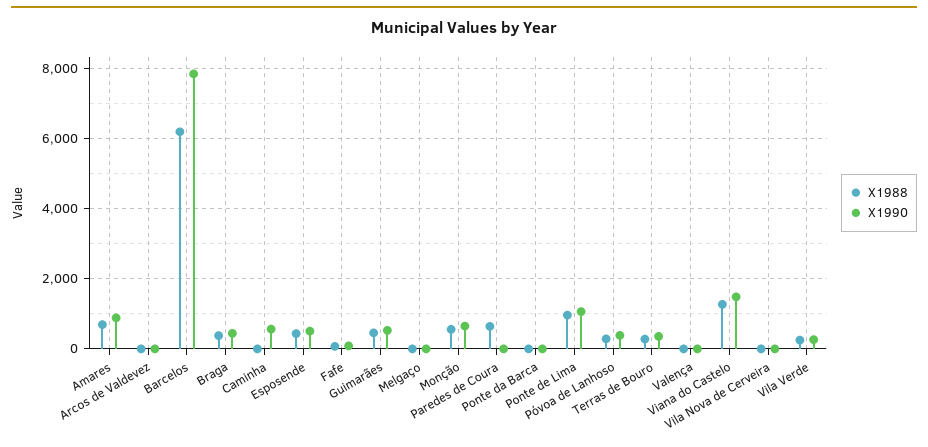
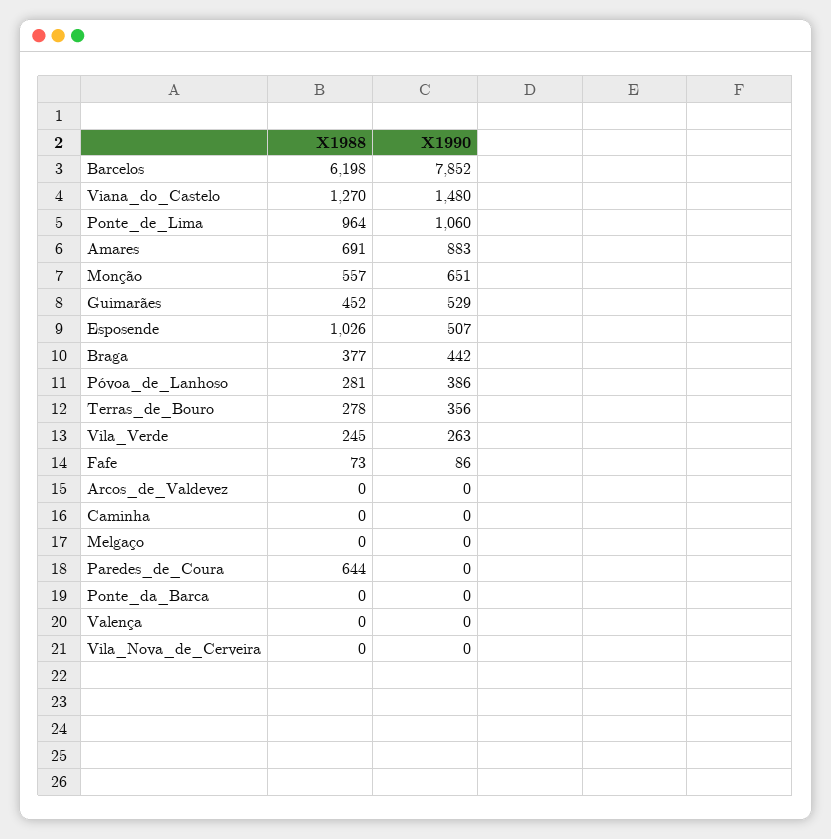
  {
    "X1988": {
      "Amares": 691,
      "Arcos de Valdevez": 0,
      "Barcelos": 6198,
      "Braga": 377,
      "Caminha": 0,
-     "Esposende": 400,
+     "Esposende": 1026,
      "Fafe": 73,
      "Guimarães": 452,
      "Melgaço": 0,
      "Monção": 557,
      "Paredes de Coura": 644,
      "Ponte da Barca": 0,
      "Ponte de Lima": 964,
      "Póvoa de Lanhoso": 281,
      "Terras de Bouro": 278,
      "Valença": 0,
      "Viana do Castelo": 1270,
      "Vila Nova de Cerveira": 0,
      "Vila Verde": 245
    },
    "X1990": {
      "Amares": 883,
      "Arcos de Valdevez": 0,
      "Barcelos": 7852,
      "Braga": 442,
-     "Caminha": 600,
+     "Caminha": 0,
      "Esposende": 507,
      "Fafe": 86,
      "Guimarães": 529,
      "Melgaço": 0,
      "Monção": 651,
      "Paredes de Coura": 0,
      "Ponte da Barca": 0,
      "Ponte de Lima": 1060,
      "Póvoa de Lanhoso": 386,
      "Terras de Bouro": 356,
      "Valença": 0,
      "Viana do Castelo": 1480,
      "Vila Nova de Cerveira": 0,
      "Vila Verde": 263
    }
  }

